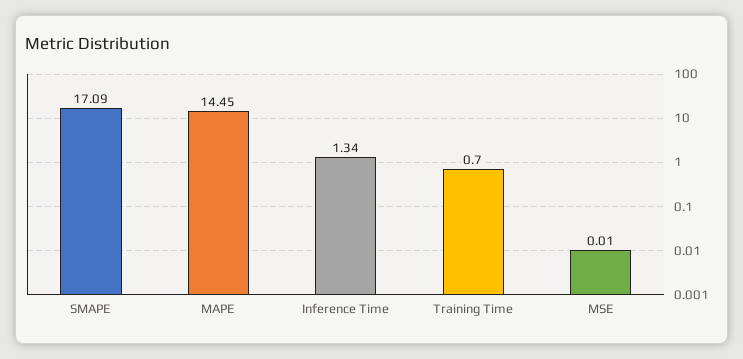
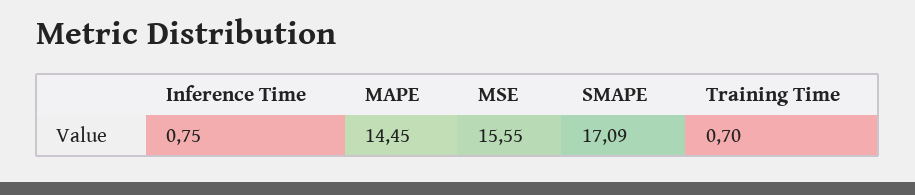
  {
    "SMAPE": 17.09,
    "MAPE": 14.45,
-   "Inference Time": 1.34,
+   "Inference Time": 0.75,
    "Training Time": 0.7,
-   "MSE": 0.01
+   "MSE": 15.55
  }

